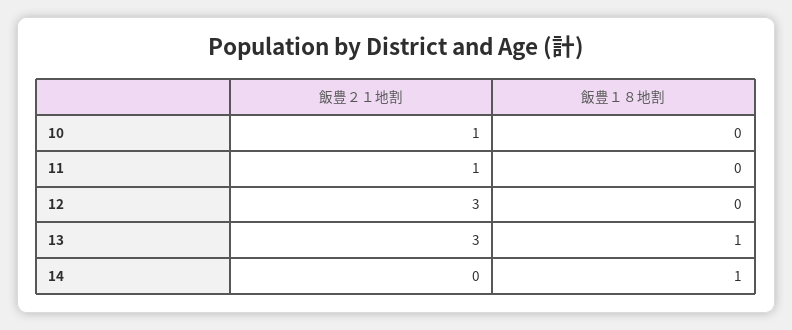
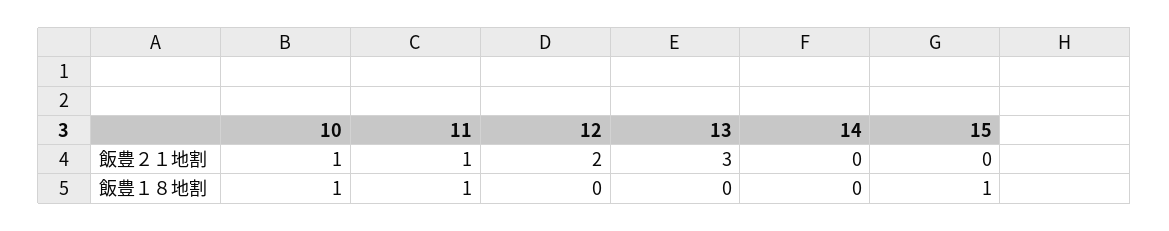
  {
    "飯豊２１地割": {
      "10": 1,
      "11": 1,
-     "12": 3,
+     "12": 2,
      "13": 3,
-     "14": 0
+     "14": 0,
+     "15": 0
    },
    "飯豊１８地割": {
-     "10": 0,
+     "10": 1,
-     "11": 0,
+     "11": 1,
      "12": 0,
-     "13": 1,
+     "13": 0,
-     "14": 1
+     "14": 0,
+     "15": 1
    }
  }

